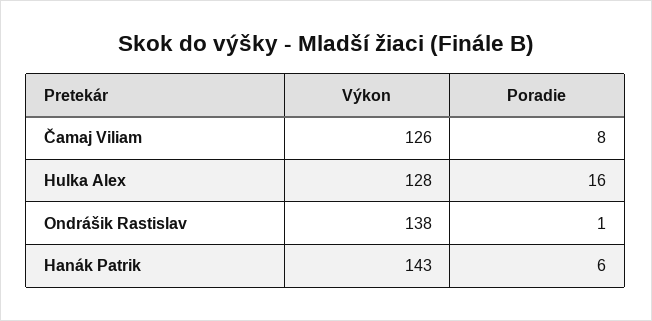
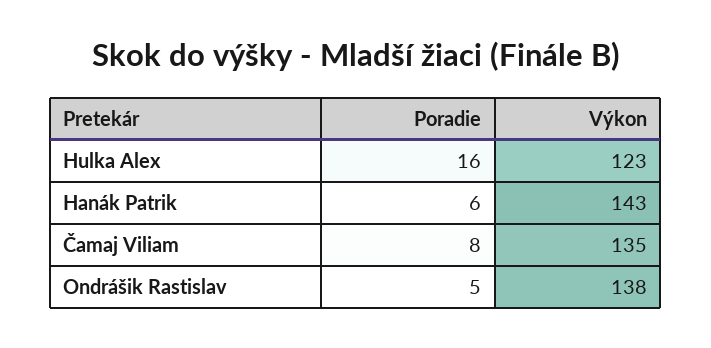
  {
    "Výkon": {
-     "Čamaj Viliam": 126,
+     "Čamaj Viliam": 135,
-     "Hulka Alex": 128,
+     "Hulka Alex": 123,
      "Ondrášik Rastislav": 138,
      "Hanák Patrik": 143
    },
    "Poradie": {
      "Čamaj Viliam": 8,
      "Hulka Alex": 16,
-     "Ondrášik Rastislav": 1,
+     "Ondrášik Rastislav": 5,
      "Hanák Patrik": 6
    }
  }

